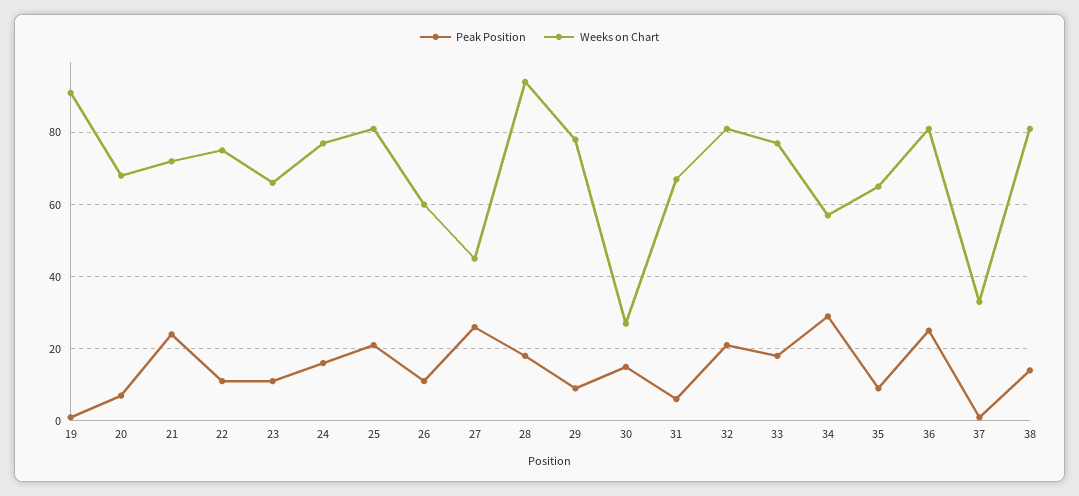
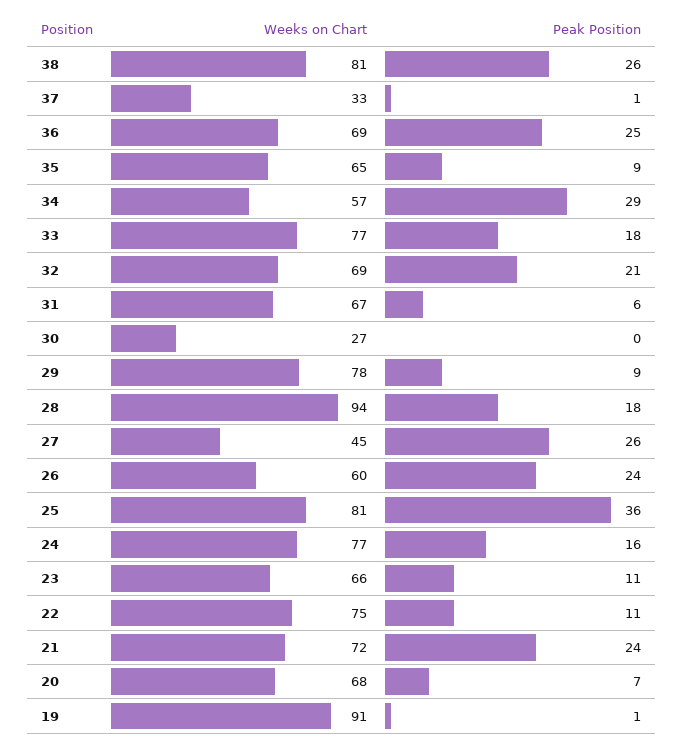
  {
    "Peak Position": {
      "19": 1,
      "20": 7,
      "21": 24,
      "22": 11,
      "23": 11,
      "24": 16,
-     "25": 20,
+     "25": 36,
-     "26": 10,
+     "26": 24,
      "27": 26,
      "28": 18,
      "29": 9,
-     "30": 15,
+     "30": 0,
      "31": 6,
      "32": 21,
      "33": 18,
      "34": 29,
      "35": 9,
      "36": 25,
      "37": 1,
-     "38": 15
+     "38": 26
    },
    "Weeks on Chart": {
      "19": 91,
      "20": 68,
      "21": 72,
      "22": 75,
      "23": 66,
      "24": 77,
      "25": 81,
      "26": 60,
      "27": 45,
      "28": 94,
      "29": 78,
      "30": 27,
      "31": 67,
-     "32": 80,
+     "32": 69,
      "33": 77,
      "34": 57,
      "35": 65,
-     "36": 80,
+     "36": 69,
      "37": 33,
      "38": 81
    }
  }

